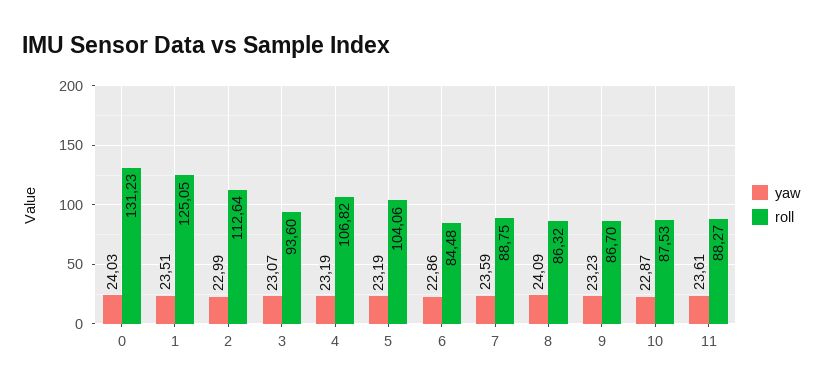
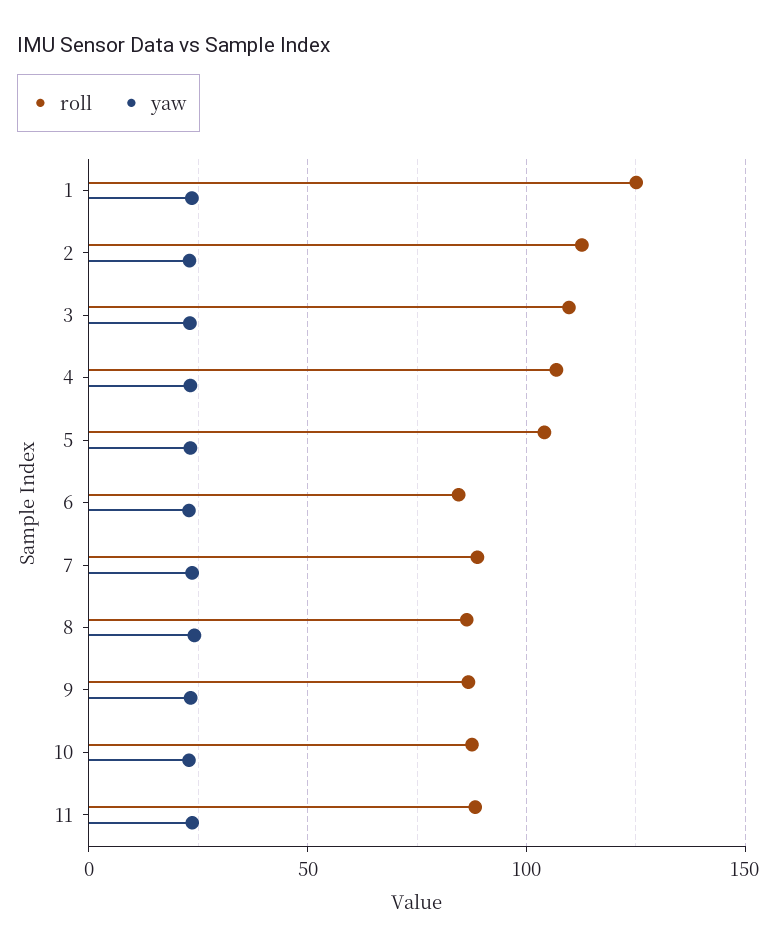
  {
    "yaw": {
-     "0": 24.03,
      "1": 23.51,
      "2": 22.99,
      "3": 23.07,
      "4": 23.19,
      "5": 23.19,
      "6": 22.86,
      "7": 23.59,
      "8": 24.09,
      "9": 23.23,
      "10": 22.87,
      "11": 23.61
    },
    "roll": {
-     "0": 131.23,
      "1": 125.05,
      "2": 112.64,
-     "3": 93.6,
+     "3": 110,
      "4": 106.82,
      "5": 104.06,
      "6": 84.48,
      "7": 88.75,
      "8": 86.32,
      "9": 86.7,
      "10": 87.53,
      "11": 88.27
    }
  }

